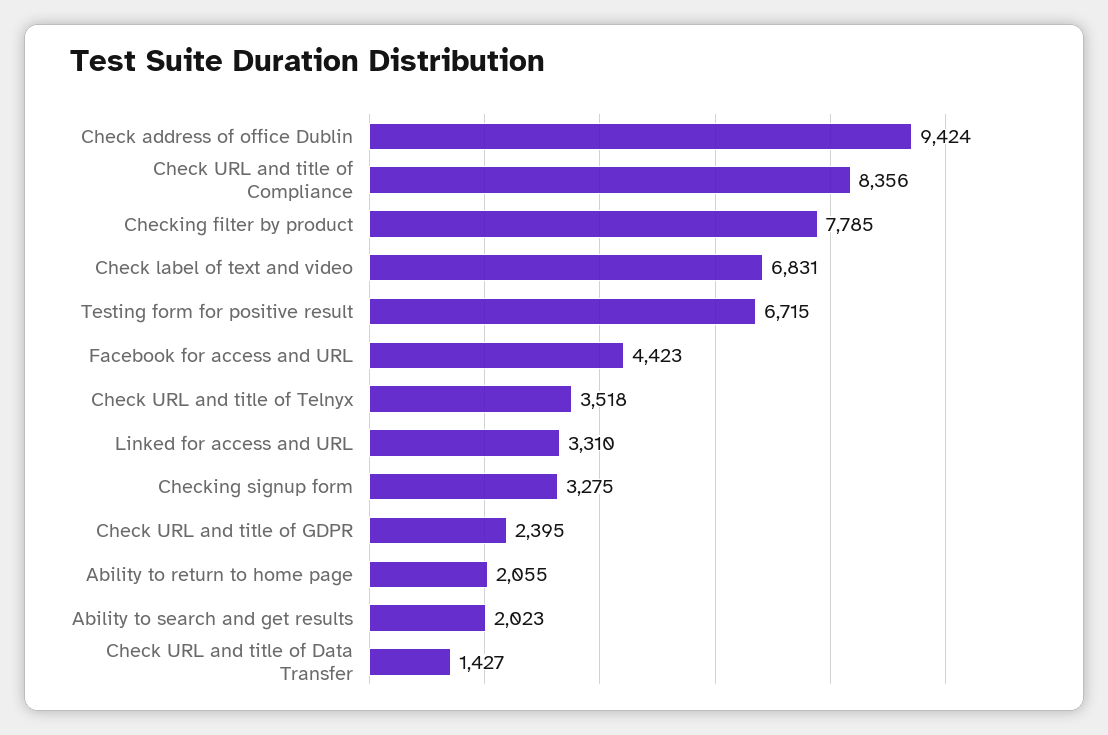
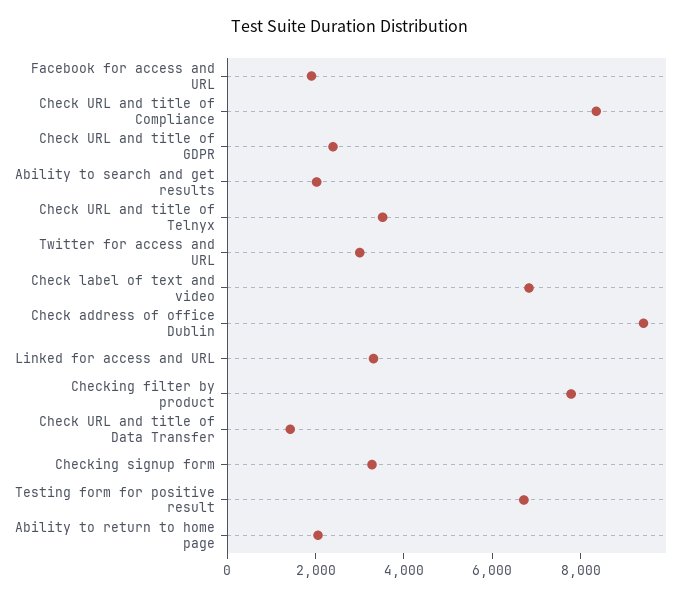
  {
    "Check address of office Dublin": 9424,
    "Check URL and title of Compliance": 8356,
    "Checking filter by product": 7785,
    "Check label of text and video": 6831,
    "Testing form for positive result": 6715,
-   "Facebook for access and URL": 4423,
+   "Facebook for access and URL": 2000,
    "Check URL and title of Telnyx": 3518,
    "Linked for access and URL": 3310,
    "Checking signup form": 3275,
    "Check URL and title of GDPR": 2395,
    "Ability to return to home page": 2055,
    "Ability to search and get results": 2023,
-   "Check URL and title of Data Transfer": 1427
+   "Check URL and title of Data Transfer": 1427,
+   "Twitter for access and URL": 3000
  }

